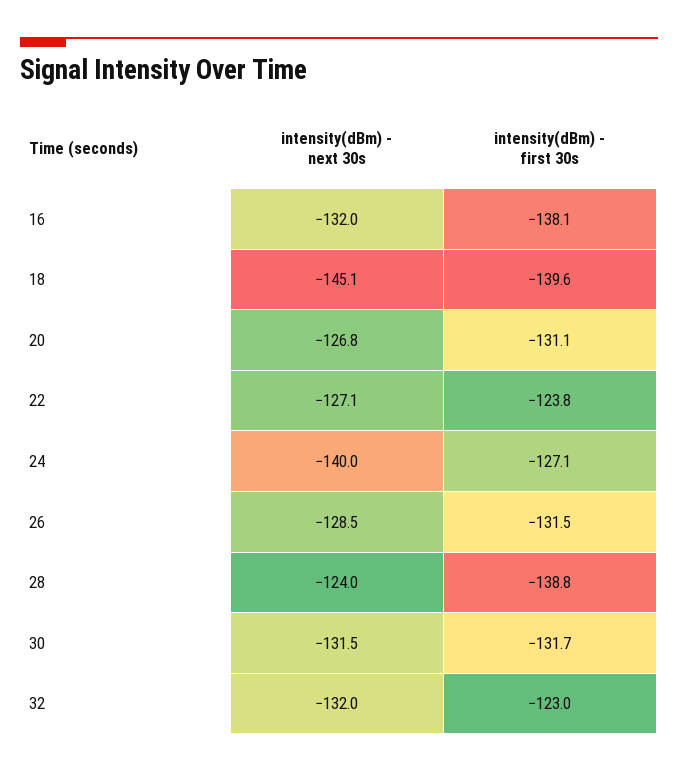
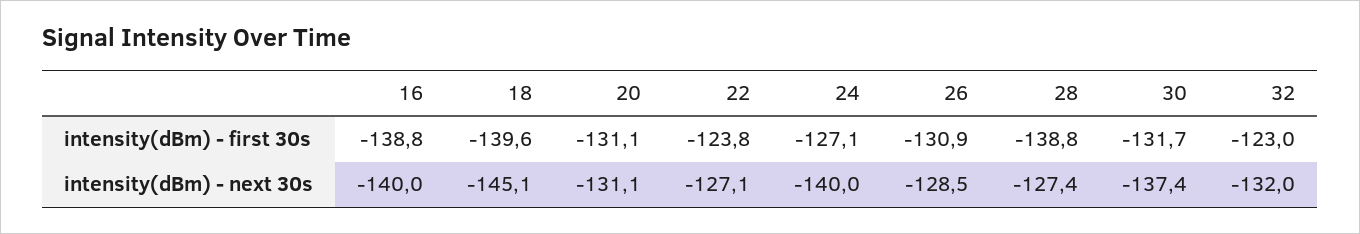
  {
    "intensity(dBm) - next 30s": {
-     "16": -132,
+     "16": -140,
      "18": -145.1,
-     "20": -126.8,
+     "20": -131.1,
      "22": -127.1,
      "24": -140,
      "26": -128.5,
-     "28": -124,
+     "28": -127.4,
-     "30": -131.5,
+     "30": -137.4,
      "32": -132
    },
    "intensity(dBm) - first 30s": {
-     "16": -138.1,
+     "16": -138.8,
      "18": -139.6,
      "20": -131.1,
      "22": -123.8,
      "24": -127.1,
-     "26": -131.5,
+     "26": -130.9,
      "28": -138.8,
      "30": -131.7,
      "32": -123
    }
  }

